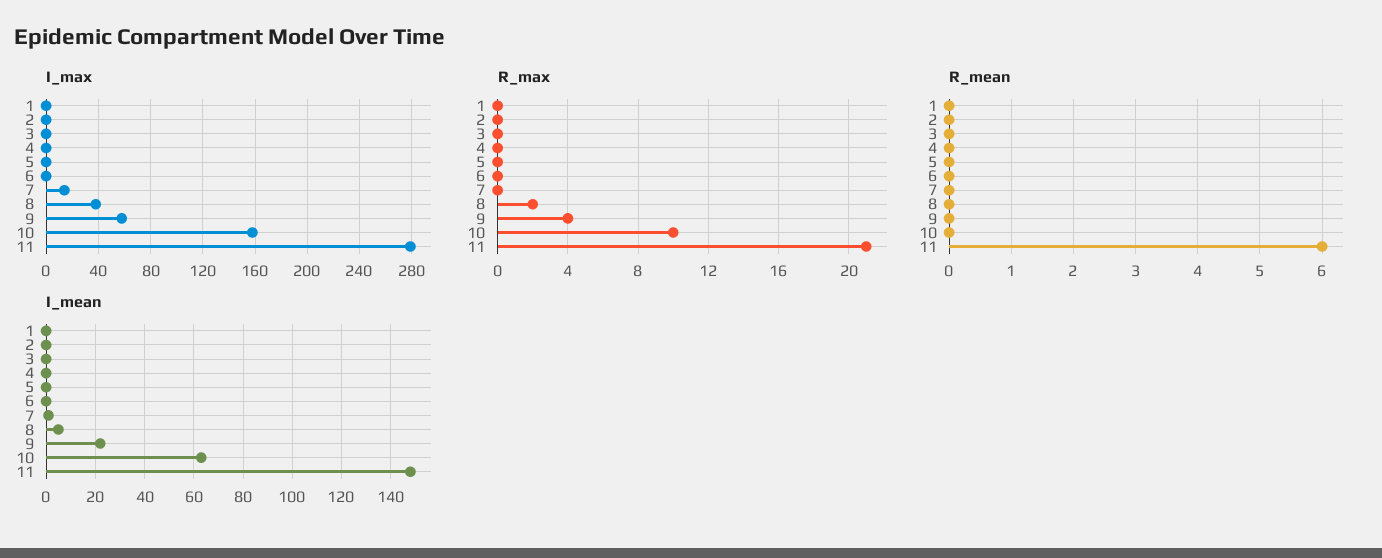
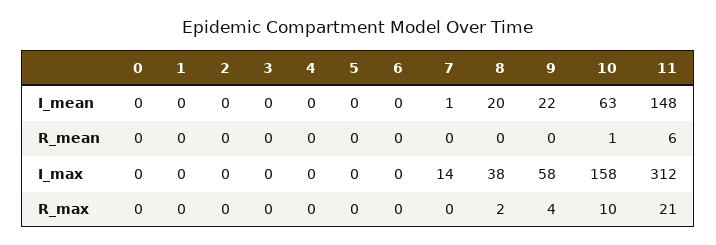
  {
    "I_max": {
      "1": 0,
      "2": 0,
      "3": 0,
      "4": 0,
      "5": 0,
      "6": 0,
      "7": 14,
      "8": 38,
      "9": 58,
      "10": 158,
-     "11": 280
+     "11": 312,
+     "0": 0
    },
    "R_max": {
      "1": 0,
      "2": 0,
      "3": 0,
      "4": 0,
      "5": 0,
      "6": 0,
      "7": 0,
      "8": 2,
      "9": 4,
      "10": 10,
-     "11": 21
+     "11": 21,
+     "0": 0
    },
    "R_mean": {
      "1": 0,
      "2": 0,
      "3": 0,
      "4": 0,
      "5": 0,
      "6": 0,
      "7": 0,
      "8": 0,
      "9": 0,
-     "10": 0,
+     "10": 1,
-     "11": 6
+     "11": 6,
+     "0": 0
    },
    "I_mean": {
      "1": 0,
      "2": 0,
      "3": 0,
      "4": 0,
      "5": 0,
      "6": 0,
      "7": 1,
-     "8": 5,
+     "8": 20,
      "9": 22,
      "10": 63,
-     "11": 148
+     "11": 148,
+     "0": 0
    }
  }

